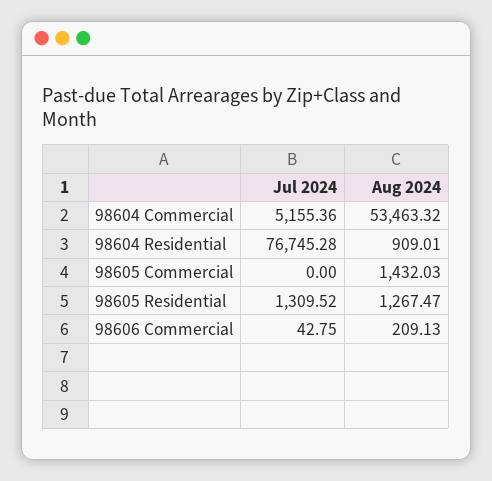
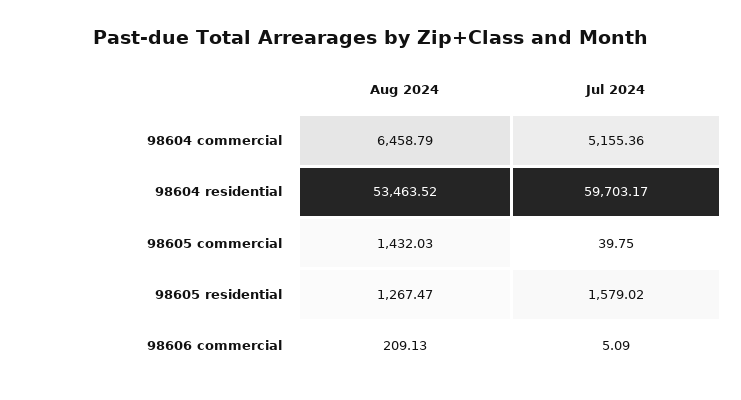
  {
    "Jul 2024": {
      "98604 Commercial": 5155.36,
-     "98604 Residential": 76745.28,
+     "98604 Residential": 59703.17,
-     "98605 Commercial": 0,
+     "98605 Commercial": 39.75,
-     "98605 Residential": 1309.52,
+     "98605 Residential": 1579.02,
-     "98606 Commercial": 42.75
+     "98606 Commercial": 5.09
    },
    "Aug 2024": {
-     "98604 Commercial": 53463.32,
+     "98604 Commercial": 6458.79,
-     "98604 Residential": 909.01,
+     "98604 Residential": 53463.52,
      "98605 Commercial": 1432.03,
      "98605 Residential": 1267.47,
      "98606 Commercial": 209.13
    }
  }

